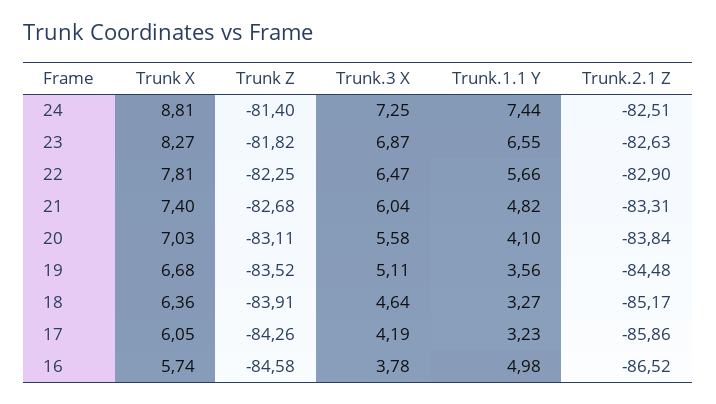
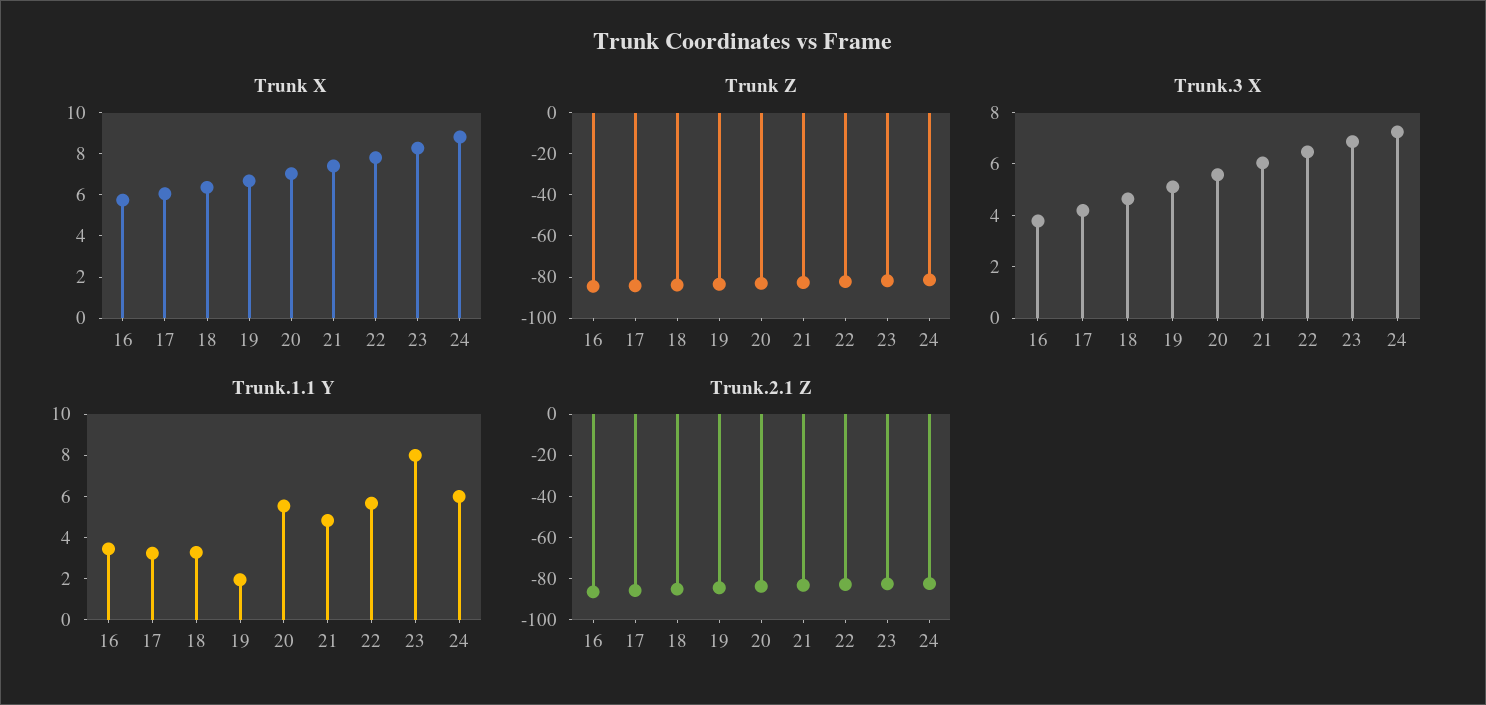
  {
    "Trunk X": {
      "24": 8.81,
      "23": 8.27,
      "22": 7.81,
      "21": 7.4,
      "20": 7.03,
      "19": 6.68,
      "18": 6.36,
      "17": 6.05,
      "16": 5.74
    },
    "Trunk Z": {
      "24": -81.4,
      "23": -81.82,
      "22": -82.25,
      "21": -82.68,
      "20": -83.11,
      "19": -83.52,
      "18": -83.91,
      "17": -84.26,
      "16": -84.58
    },
    "Trunk.3 X": {
      "24": 7.25,
      "23": 6.87,
      "22": 6.47,
      "21": 6.04,
      "20": 5.58,
      "19": 5.11,
      "18": 4.64,
      "17": 4.19,
      "16": 3.78
    },
    "Trunk.1.1 Y": {
-     "24": 7.44,
+     "24": 6,
-     "23": 6.55,
+     "23": 8,
      "22": 5.66,
      "21": 4.82,
-     "20": 4.1,
+     "20": 5.5,
-     "19": 3.56,
+     "19": 2,
      "18": 3.27,
      "17": 3.23,
-     "16": 4.98
+     "16": 3.5
    },
    "Trunk.2.1 Z": {
      "24": -82.51,
      "23": -82.63,
      "22": -82.9,
      "21": -83.31,
      "20": -83.84,
      "19": -84.48,
      "18": -85.17,
      "17": -85.86,
      "16": -86.52
    }
  }

